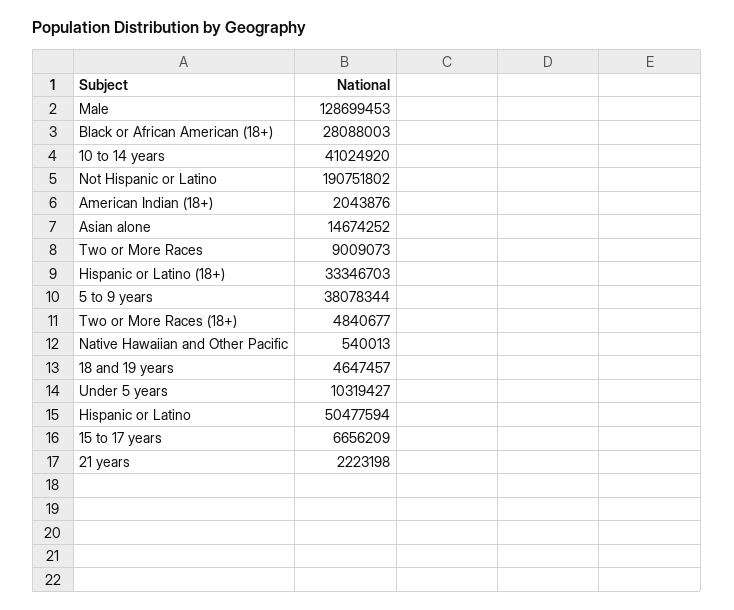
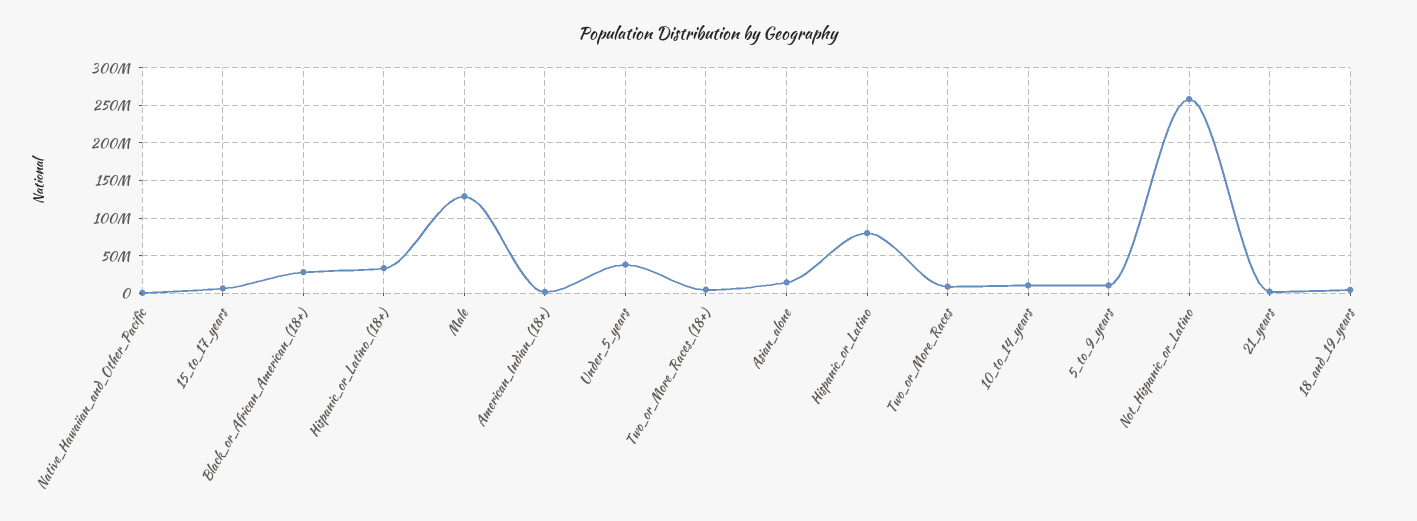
  {
    "Male": 128699453,
    "Black or African American (18+)": 28088003,
-   "10 to 14 years": 41024920,
+   "10 to 14 years": 10000000,
-   "Not Hispanic or Latino": 190751802,
+   "Not Hispanic or Latino": 260000000,
    "American Indian (18+)": 2043876,
    "Asian alone": 14674252,
    "Two or More Races": 9009073,
    "Hispanic or Latino (18+)": 33346703,
-   "5 to 9 years": 38078344,
+   "5 to 9 years": 10000000,
    "Two or More Races (18+)": 4840677,
    "Native Hawaiian and Other Pacific": 540013,
    "18 and 19 years": 4647457,
-   "Under 5 years": 10319427,
+   "Under 5 years": 40000000,
-   "Hispanic or Latino": 50477594,
+   "Hispanic or Latino": 80000000,
    "15 to 17 years": 6656209,
    "21 years": 2223198
  }

